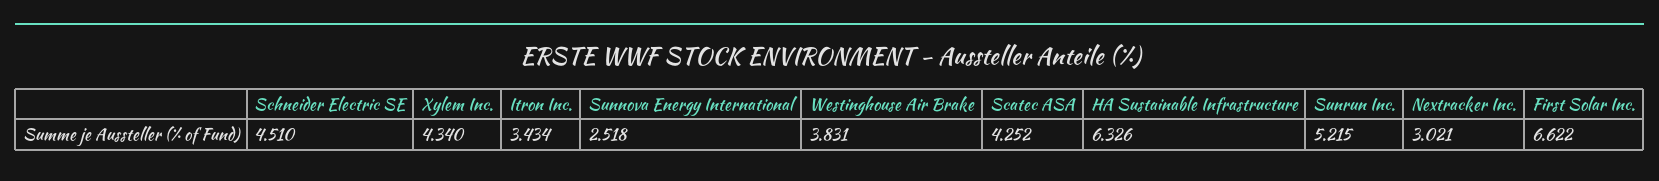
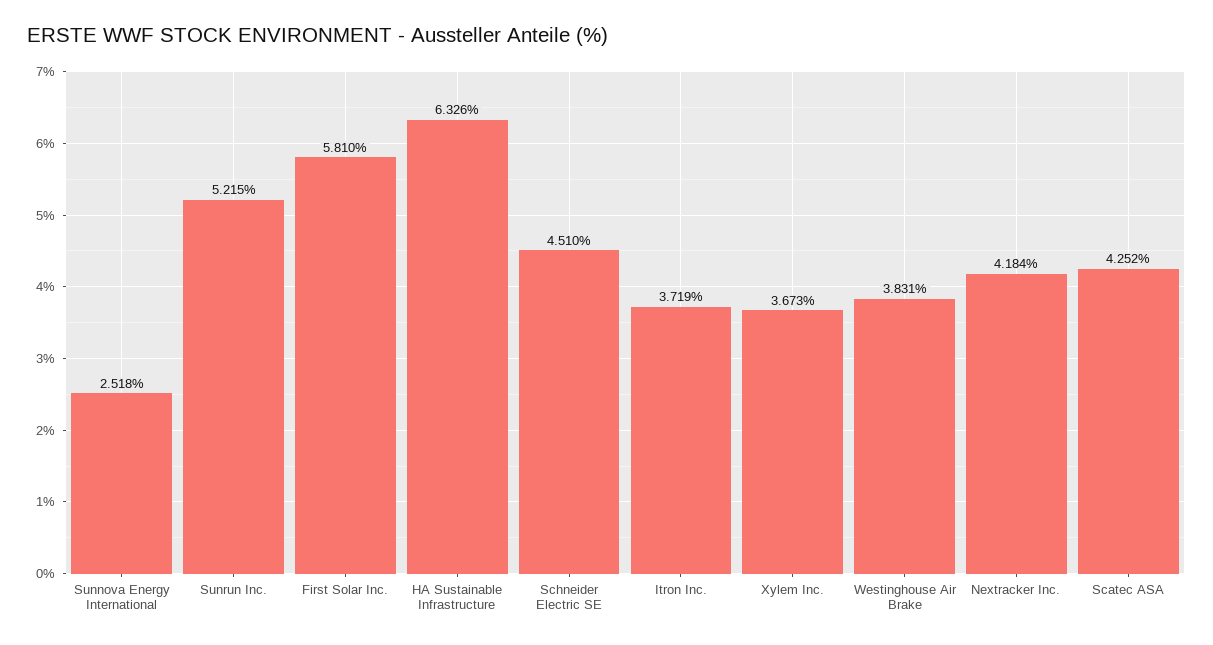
  {
    "Schneider Electric SE": 4.51,
-   "Xylem Inc.": 4.34,
+   "Xylem Inc.": 3.673,
-   "Itron Inc.": 3.434,
+   "Itron Inc.": 3.719,
    "Sunnova Energy International": 2.518,
    "Westinghouse Air Brake": 3.831,
    "Scatec ASA": 4.252,
    "HA Sustainable Infrastructure": 6.326,
    "Sunrun Inc.": 5.215,
-   "Nextracker Inc.": 3.021,
+   "Nextracker Inc.": 4.184,
-   "First Solar Inc.": 6.622
+   "First Solar Inc.": 5.81
  }

